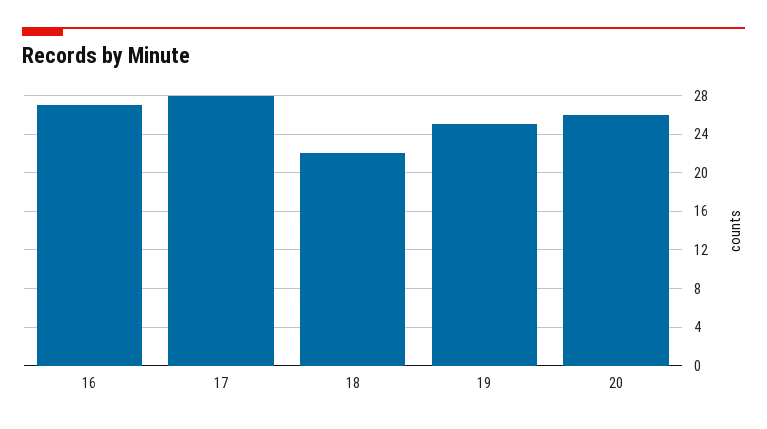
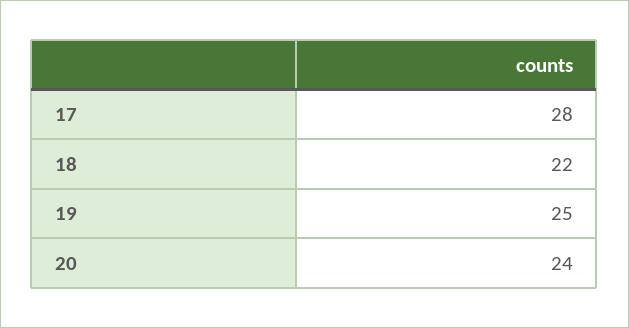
  {
-   "16": 27,
    "17": 28,
    "18": 22,
    "19": 25,
-   "20": 26
+   "20": 24
  }

